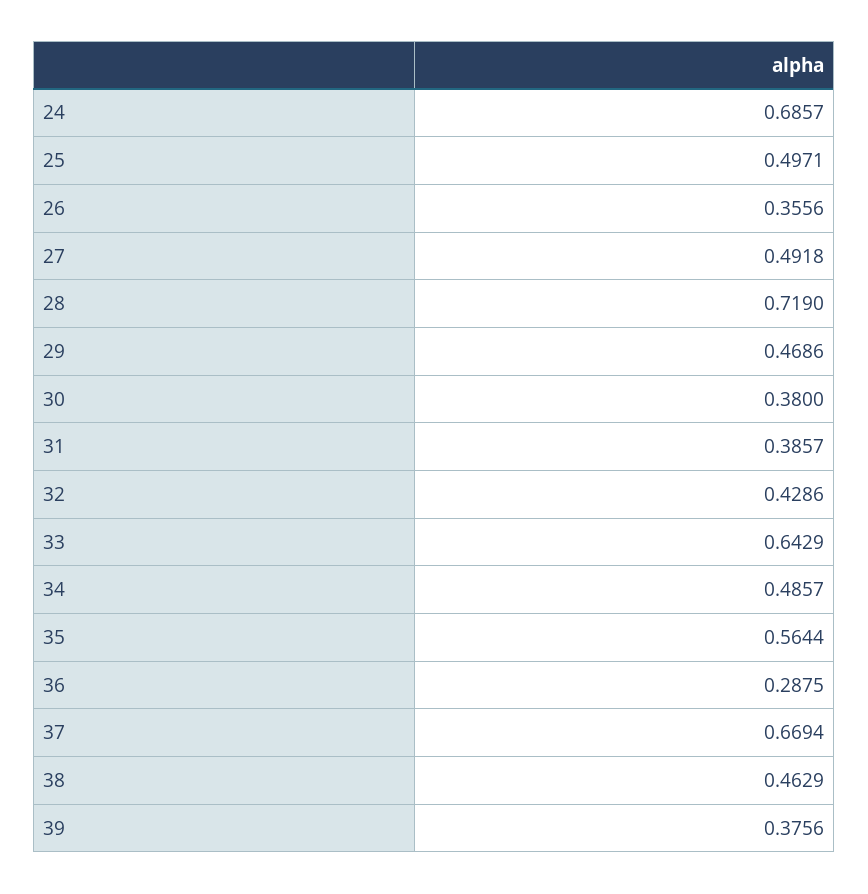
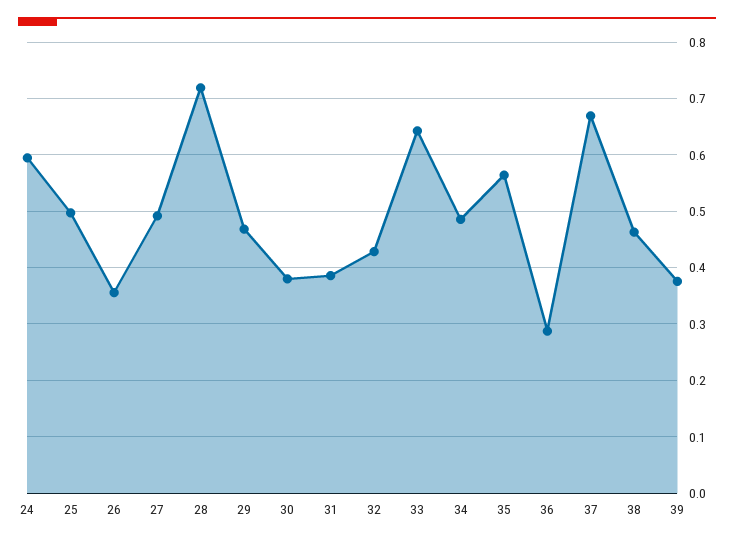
  {
-   "24": 0.6857,
+   "24": 0.6,
    "25": 0.4971,
    "26": 0.3556,
    "27": 0.4918,
    "28": 0.719,
    "29": 0.4686,
    "30": 0.38,
    "31": 0.3857,
    "32": 0.4286,
    "33": 0.6429,
    "34": 0.4857,
    "35": 0.5644,
    "36": 0.2875,
    "37": 0.6694,
    "38": 0.4629,
    "39": 0.3756
  }

